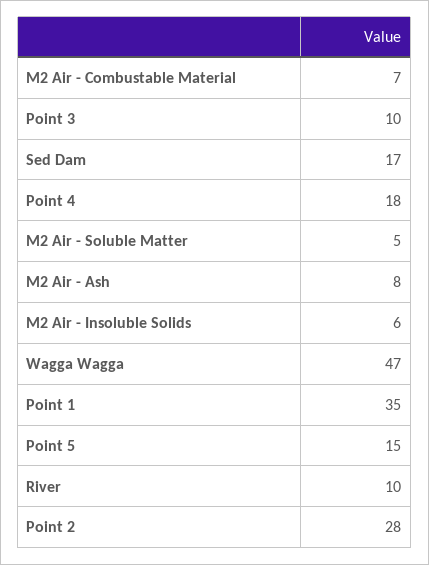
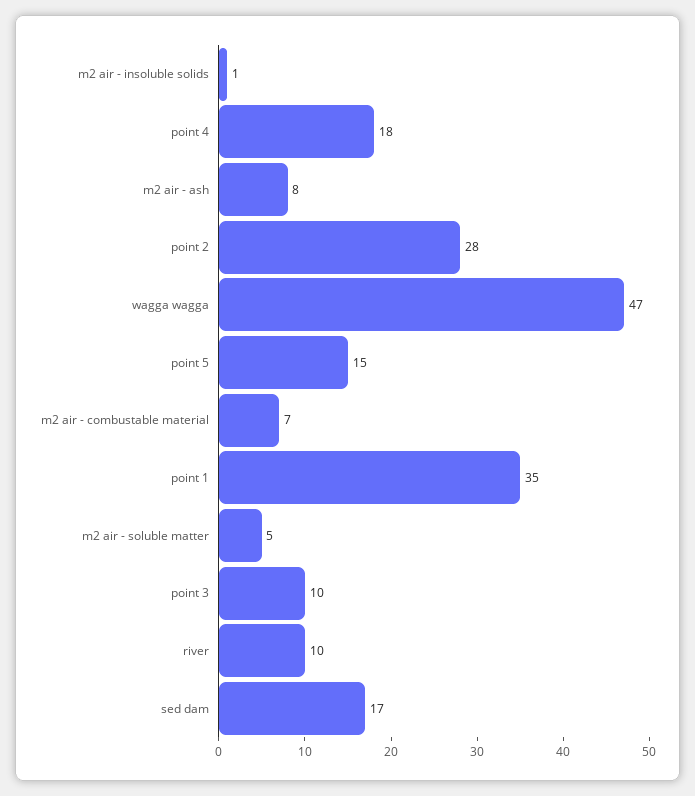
  {
    "M2 Air - Combustable Material": 7,
    "Point 3": 10,
    "Sed Dam": 17,
    "Point 4": 18,
    "M2 Air - Soluble Matter": 5,
    "M2 Air - Ash": 8,
-   "M2 Air - Insoluble Solids": 6,
+   "M2 Air - Insoluble Solids": 1,
    "Wagga Wagga": 47,
    "Point 1": 35,
    "Point 5": 15,
    "River": 10,
    "Point 2": 28
  }

